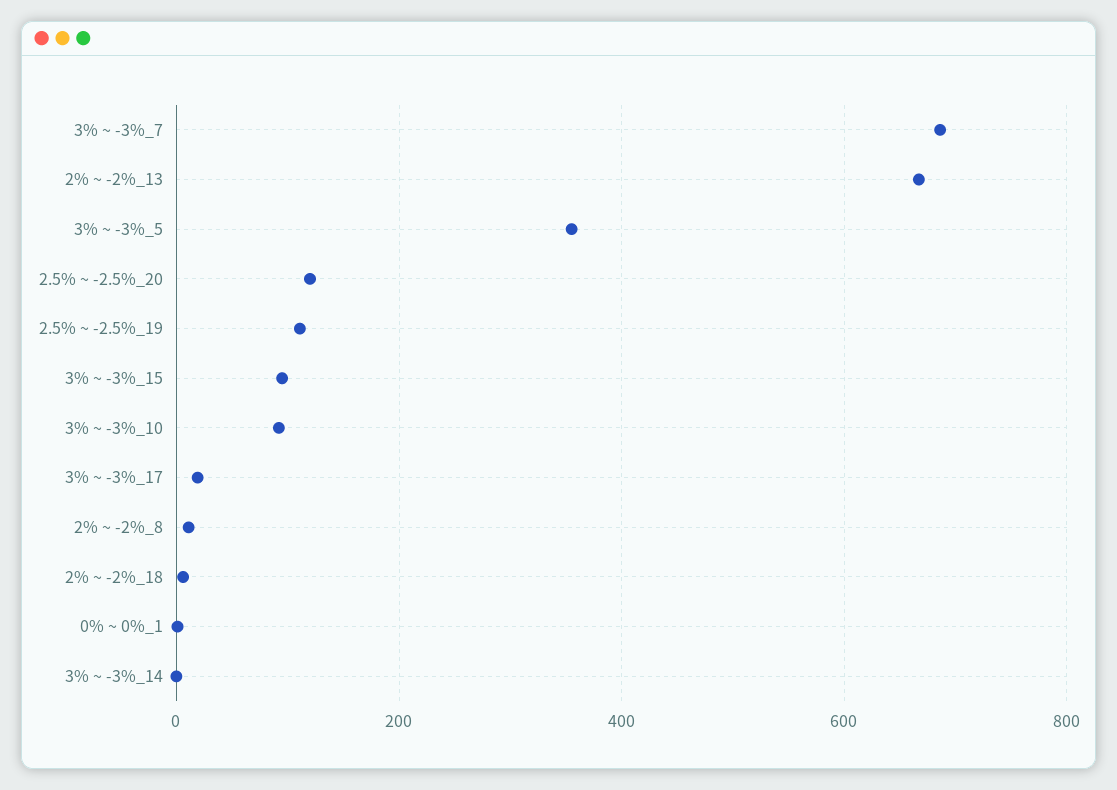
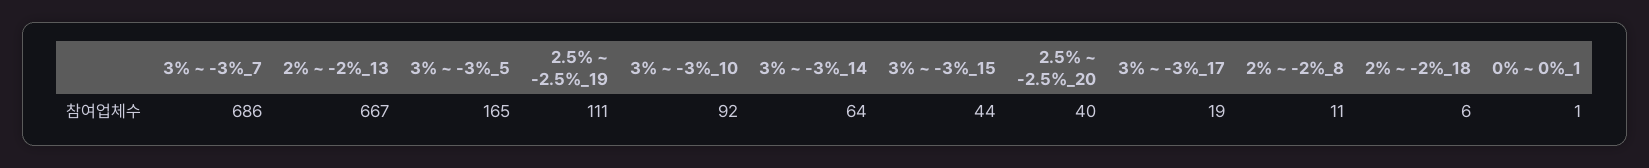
  {
    "3% ~ -3%_7": 686,
    "2% ~ -2%_13": 667,
-   "3% ~ -3%_5": 360,
+   "3% ~ -3%_5": 165,
-   "2.5% ~ -2.5%_20": 120,
+   "2.5% ~ -2.5%_20": 40,
    "2.5% ~ -2.5%_19": 111,
-   "3% ~ -3%_15": 100,
+   "3% ~ -3%_15": 44,
    "3% ~ -3%_10": 92,
    "3% ~ -3%_17": 19,
    "2% ~ -2%_8": 11,
    "2% ~ -2%_18": 6,
    "0% ~ 0%_1": 1,
-   "3% ~ -3%_14": 0
+   "3% ~ -3%_14": 64
  }

